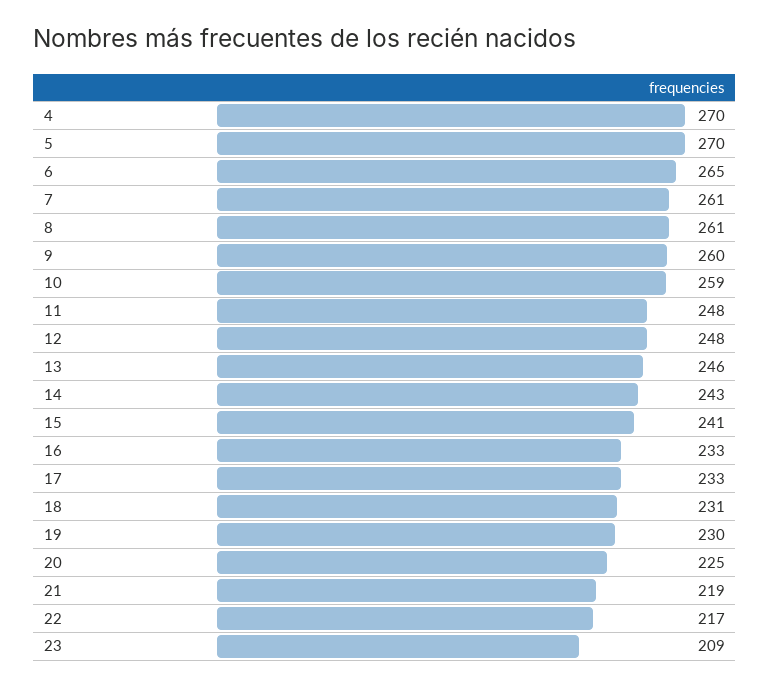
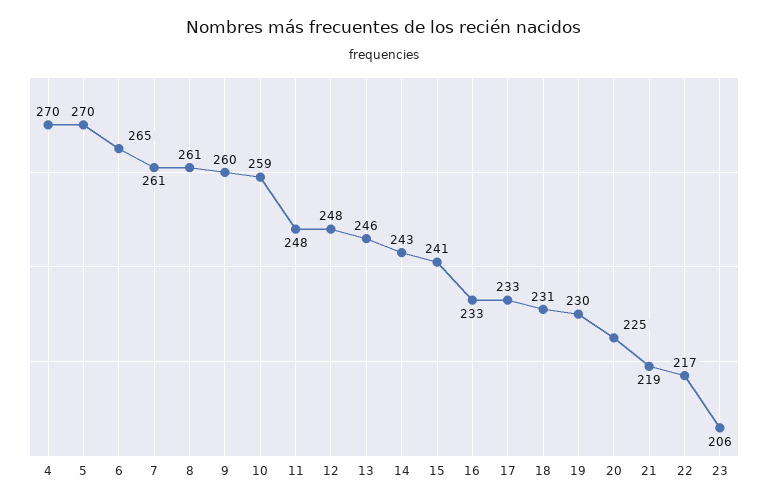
  {
    "4": 270,
    "5": 270,
    "6": 265,
    "7": 261,
    "8": 261,
    "9": 260,
    "10": 259,
    "11": 248,
    "12": 248,
    "13": 246,
    "14": 243,
    "15": 241,
    "16": 233,
    "17": 233,
    "18": 231,
    "19": 230,
    "20": 225,
    "21": 219,
    "22": 217,
-   "23": 209
+   "23": 206
  }

